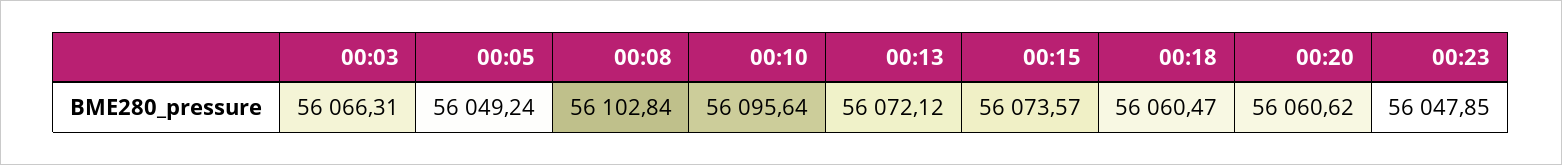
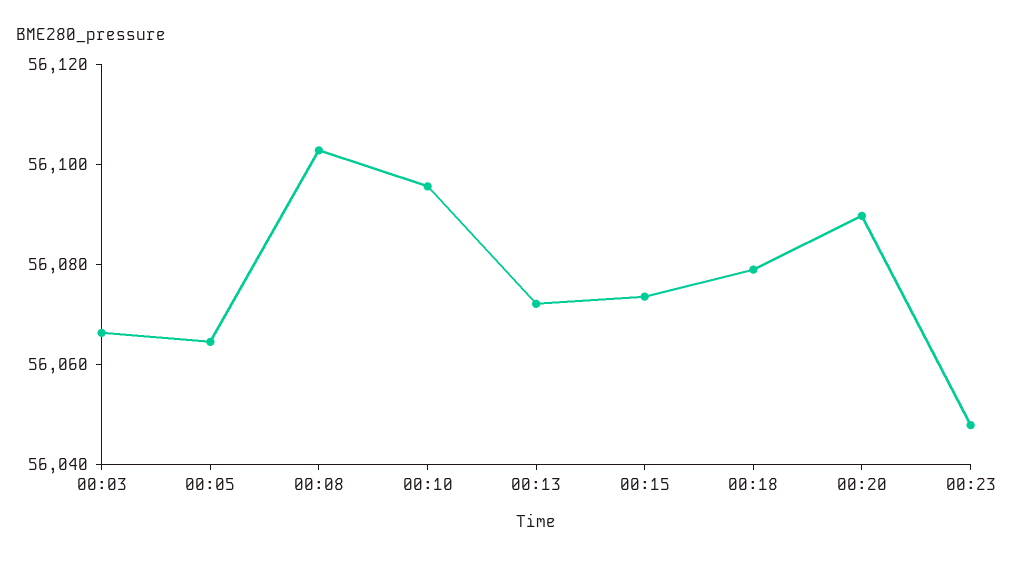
  {
    "00:03": 56066.31,
-   "00:05": 56049.24,
+   "00:05": 56065,
    "00:08": 56102.84,
    "00:10": 56095.64,
    "00:13": 56072.12,
    "00:15": 56073.57,
-   "00:18": 56060.47,
+   "00:18": 56080,
-   "00:20": 56060.62,
+   "00:20": 56090,
    "00:23": 56047.85
  }

